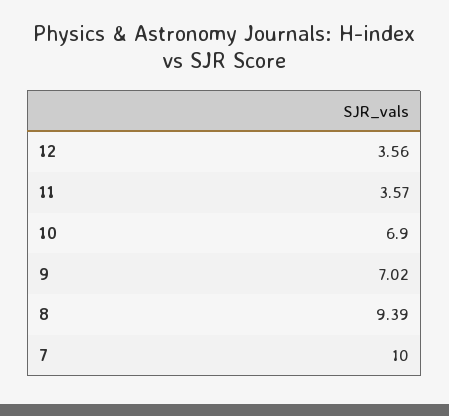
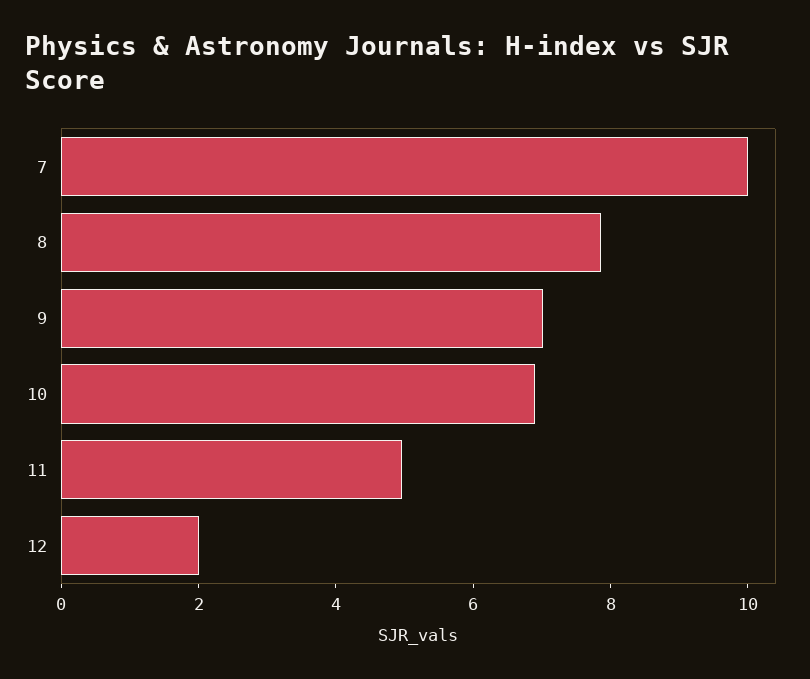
  {
-   "12": 3.56,
+   "12": 2,
-   "11": 3.57,
+   "11": 5,
    "10": 6.9,
    "9": 7.02,
-   "8": 9.39,
+   "8": 8,
    "7": 10
  }

